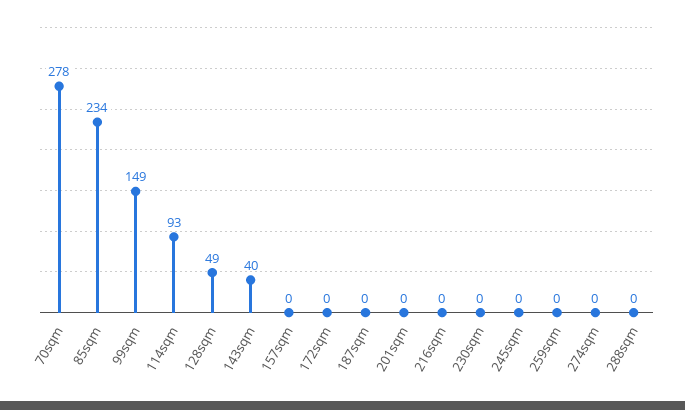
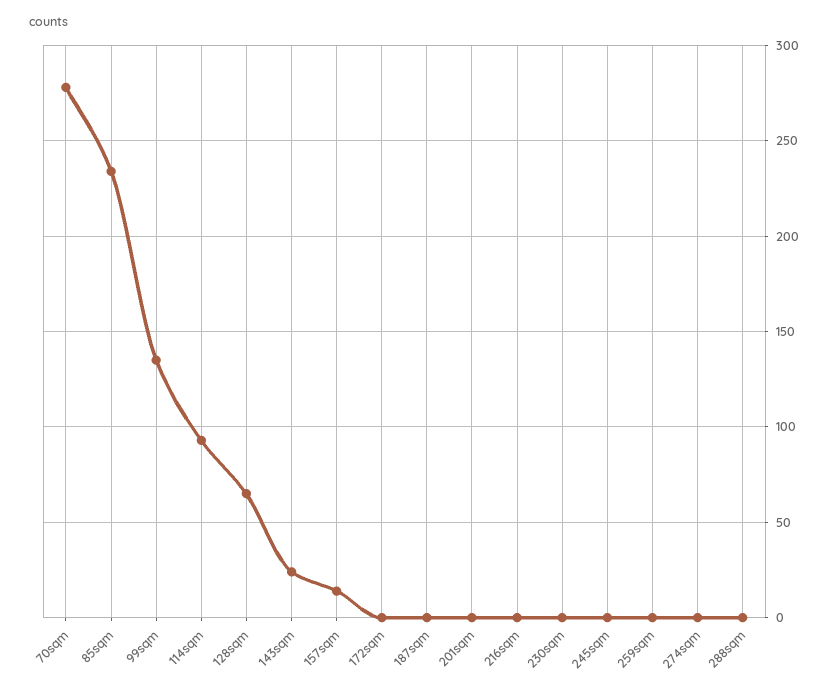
  {
    "70sqm": 278,
    "85sqm": 234,
-   "99sqm": 149,
+   "99sqm": 135,
    "114sqm": 93,
-   "128sqm": 49,
+   "128sqm": 65,
-   "143sqm": 40,
+   "143sqm": 25,
-   "157sqm": 0,
+   "157sqm": 15,
    "172sqm": 0,
    "187sqm": 0,
    "201sqm": 0,
    "216sqm": 0,
    "230sqm": 0,
    "245sqm": 0,
    "259sqm": 0,
    "274sqm": 0,
    "288sqm": 0
  }

